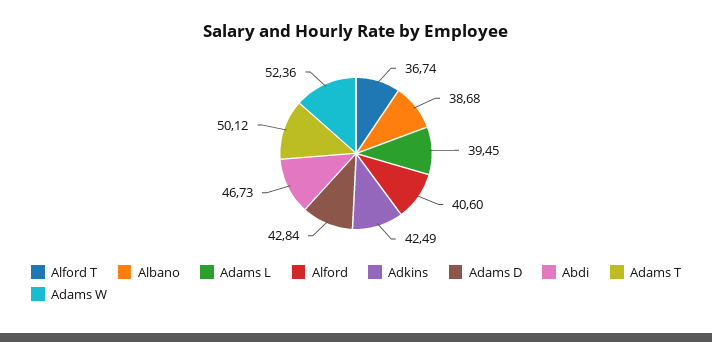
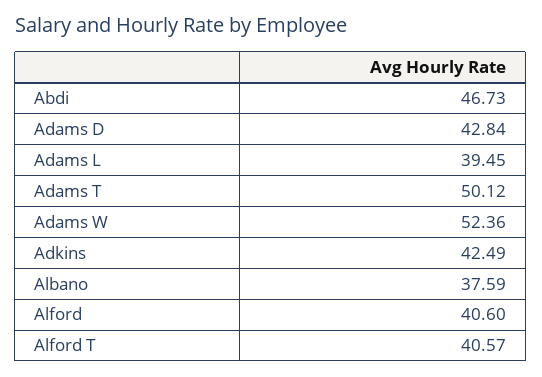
  {
-   "Alford T": 36.74,
+   "Alford T": 40.57,
-   "Albano": 38.68,
+   "Albano": 37.59,
    "Adams L": 39.45,
    "Alford": 40.6,
    "Adkins": 42.49,
    "Adams D": 42.84,
    "Abdi": 46.73,
    "Adams T": 50.12,
    "Adams W": 52.36
  }

